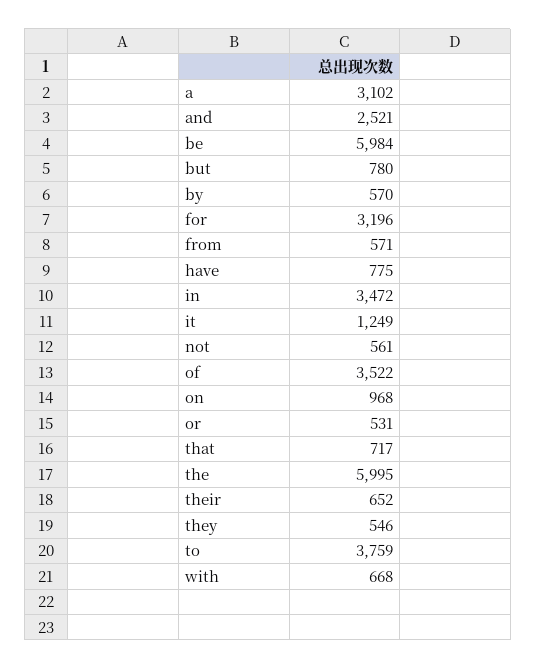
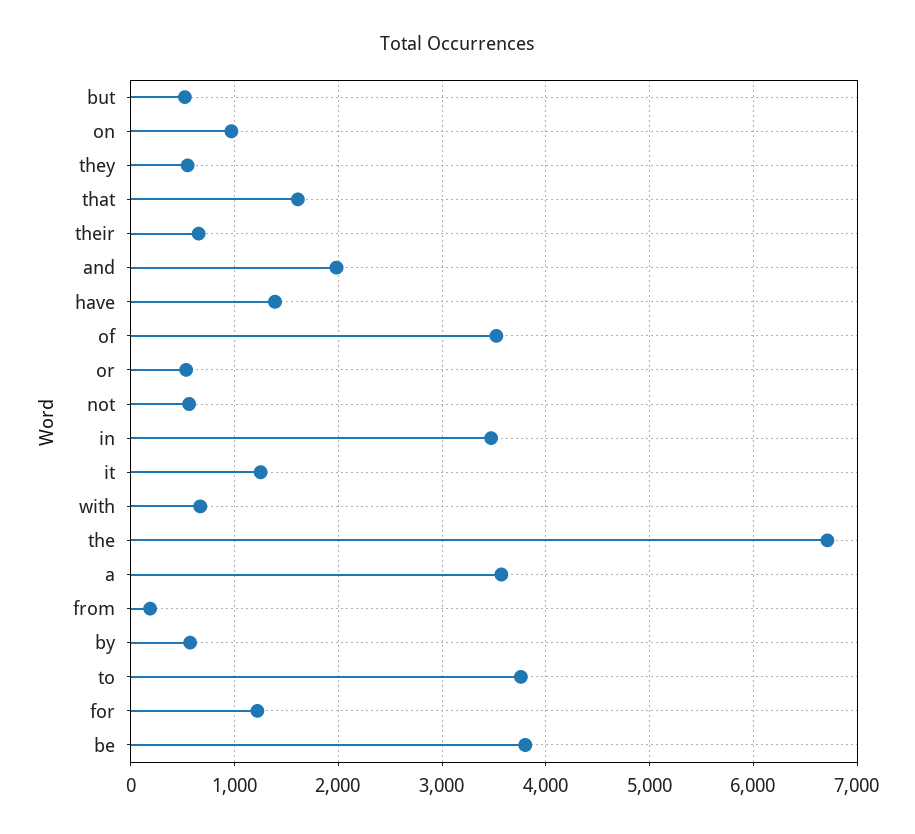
  {
-   "a": 3102,
+   "a": 3600,
-   "and": 2521,
+   "and": 2000,
-   "be": 5984,
+   "be": 3800,
-   "but": 780,
+   "but": 500,
    "by": 570,
-   "for": 3196,
+   "for": 1200,
-   "from": 571,
+   "from": 200,
-   "have": 775,
+   "have": 1400,
    "in": 3472,
    "it": 1249,
    "not": 561,
    "of": 3522,
    "on": 968,
    "or": 531,
-   "that": 717,
+   "that": 1600,
-   "the": 5995,
+   "the": 6700,
    "their": 652,
    "they": 546,
    "to": 3759,
    "with": 668
  }

